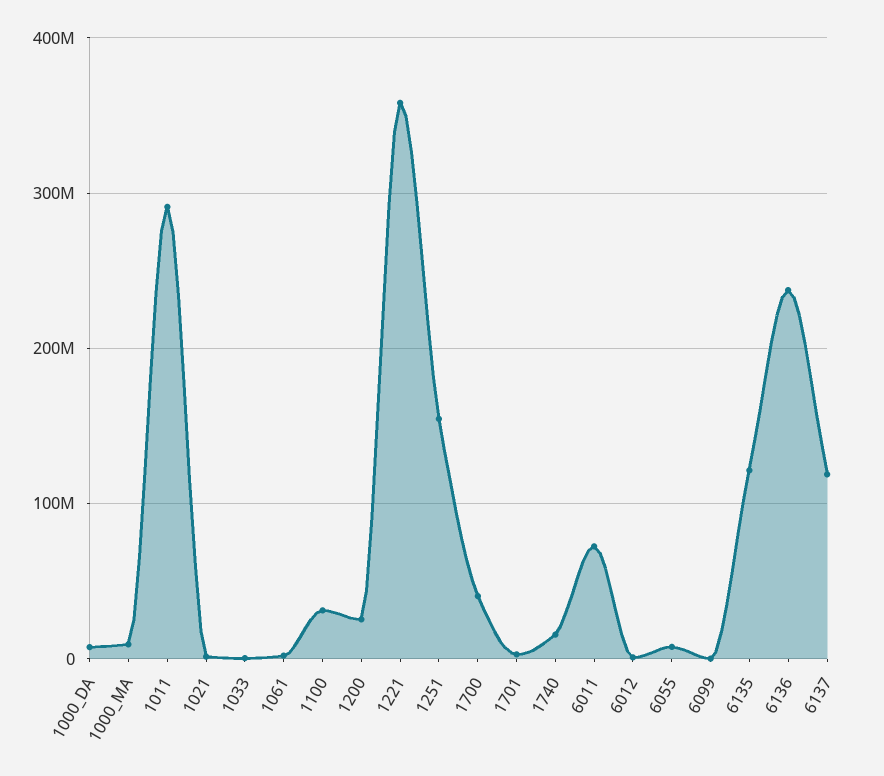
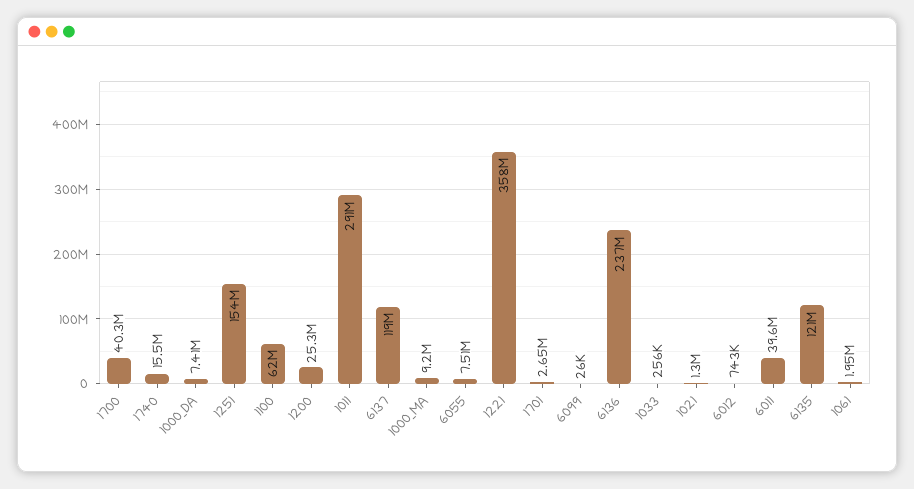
  {
    "1000_DA": 7410000,
    "1000_MA": 9200000,
    "1011": 291000000,
    "1021": 1300000,
    "1033": 256000,
    "1061": 1950000,
-   "1100": 30000000,
+   "1100": 62000000,
    "1200": 25300000,
    "1221": 358000000,
    "1251": 154000000,
    "1700": 40300000,
    "1701": 2650000,
    "1740": 15500000,
-   "6011": 70000000,
+   "6011": 39600000,
    "6012": 743000,
    "6055": 7510000,
    "6099": 26000,
    "6135": 121000000,
    "6136": 237000000,
    "6137": 119000000
  }

